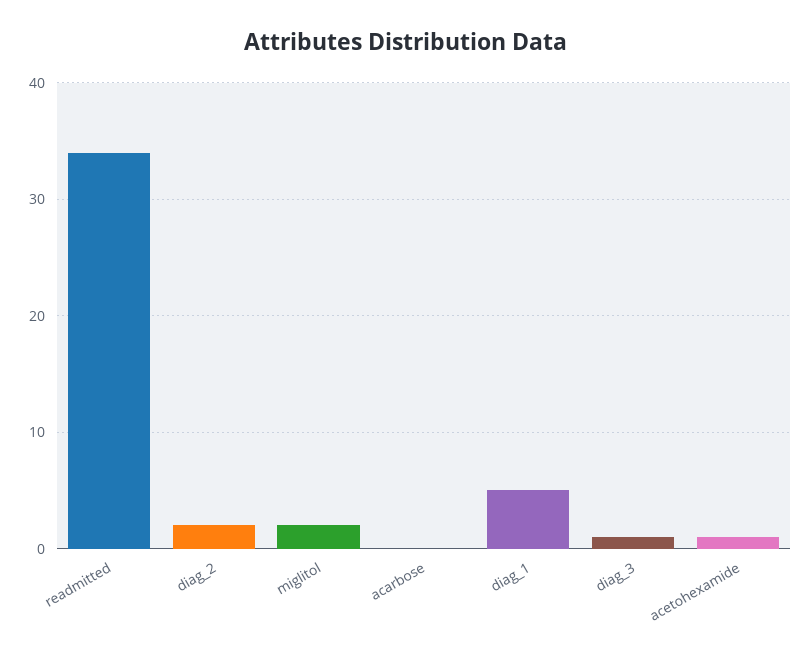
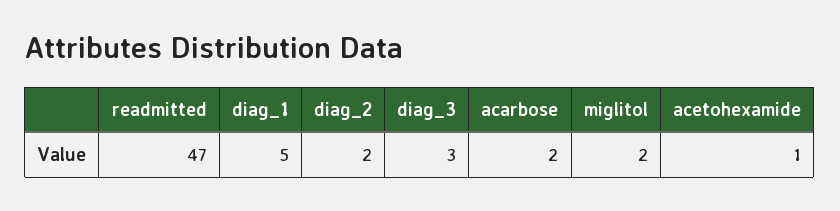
  {
-   "readmitted": 34,
+   "readmitted": 47,
    "diag_2": 2,
    "miglitol": 2,
-   "acarbose": 0,
+   "acarbose": 2,
    "diag_1": 5,
-   "diag_3": 1,
+   "diag_3": 3,
    "acetohexamide": 1
  }

